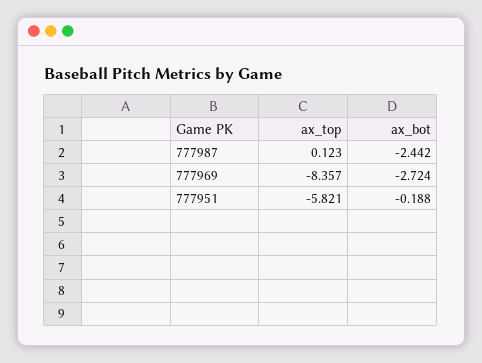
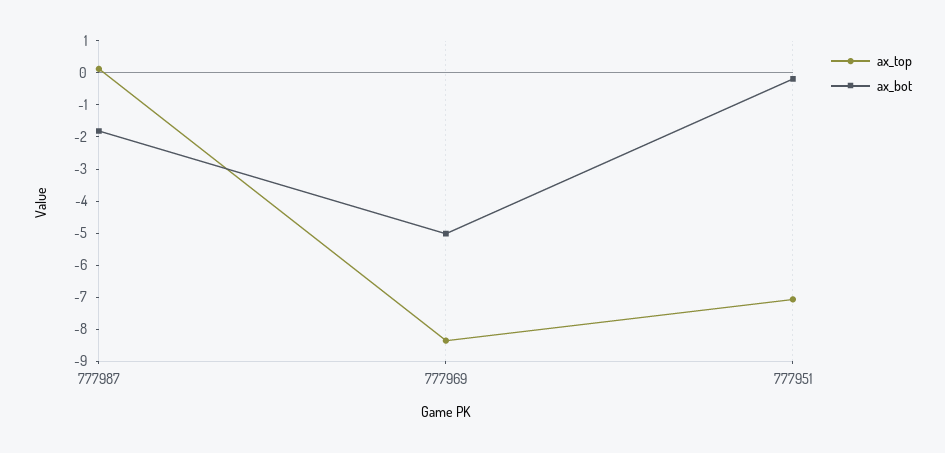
  {
    "ax_top": {
      "777987": 0.123,
      "777969": -8.357,
-     "777951": -5.821
+     "777951": -7
    },
    "ax_bot": {
-     "777987": -2.442,
+     "777987": -1.75,
-     "777969": -2.724,
+     "777969": -5,
      "777951": -0.188
    }
  }

